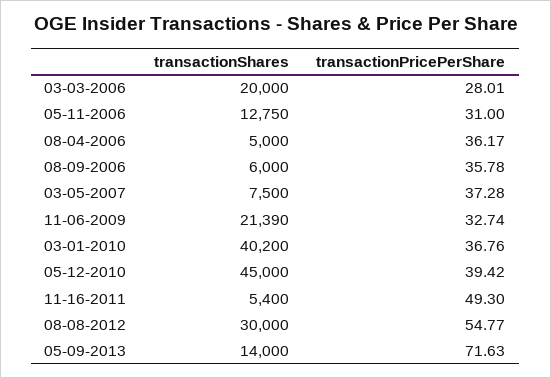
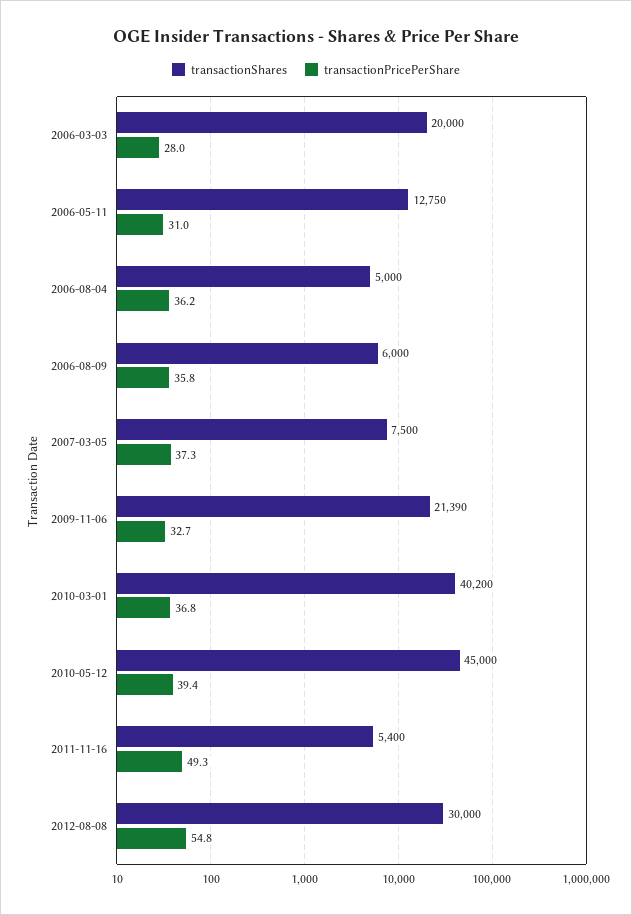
  {
    "transactionShares": {
      "03-03-2006": 20000,
      "05-11-2006": 12750,
      "08-04-2006": 5000,
      "08-09-2006": 6000,
      "03-05-2007": 7500,
      "11-06-2009": 21390,
      "03-01-2010": 40200,
      "05-12-2010": 45000,
      "11-16-2011": 5400,
-     "08-08-2012": 30000,
+     "08-08-2012": 30000
-     "05-09-2013": 14000
    },
    "transactionPricePerShare": {
      "03-03-2006": 28.01,
      "05-11-2006": 31,
      "08-04-2006": 36.17,
      "08-09-2006": 35.78,
      "03-05-2007": 37.28,
      "11-06-2009": 32.74,
      "03-01-2010": 36.76,
      "05-12-2010": 39.42,
      "11-16-2011": 49.3,
-     "08-08-2012": 54.77,
+     "08-08-2012": 54.77
-     "05-09-2013": 71.63
    }
  }

